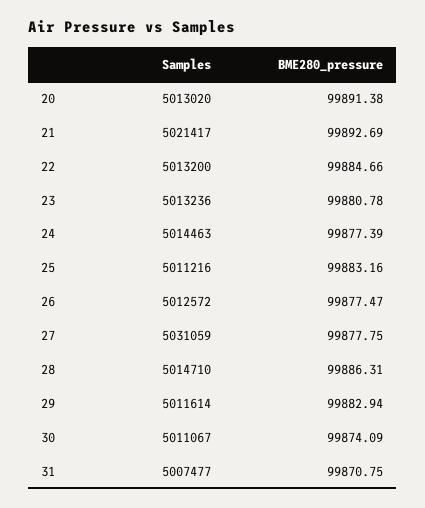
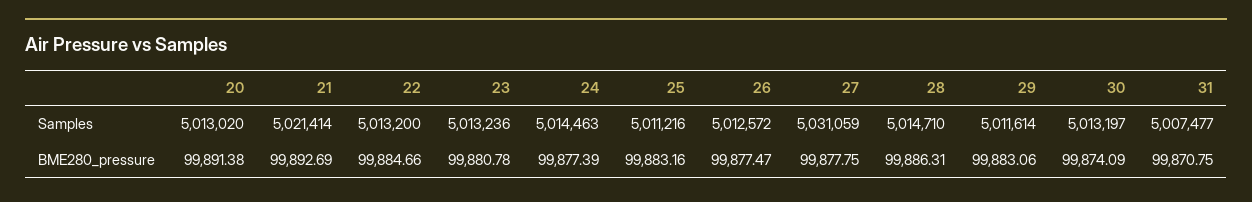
  {
    "Samples": {
      "20": 5013020,
-     "21": 5021417,
+     "21": 5021414,
      "22": 5013200,
      "23": 5013236,
      "24": 5014463,
      "25": 5011216,
      "26": 5012572,
      "27": 5031059,
      "28": 5014710,
      "29": 5011614,
-     "30": 5011067,
+     "30": 5013197,
      "31": 5007477
    },
    "BME280_pressure": {
      "20": 99891.38,
      "21": 99892.69,
      "22": 99884.66,
      "23": 99880.78,
      "24": 99877.39,
      "25": 99883.16,
      "26": 99877.47,
      "27": 99877.75,
      "28": 99886.31,
-     "29": 99882.94,
+     "29": 99883.06,
      "30": 99874.09,
      "31": 99870.75
    }
  }

